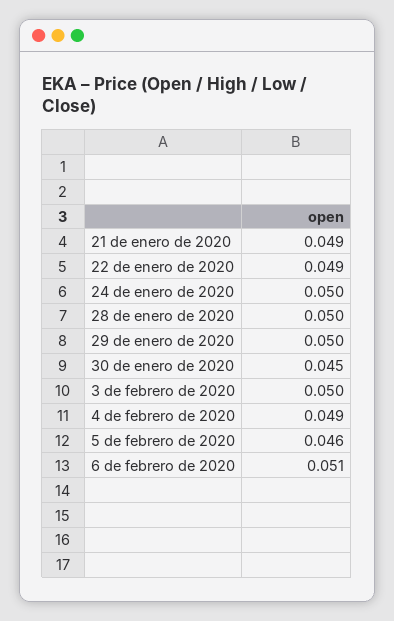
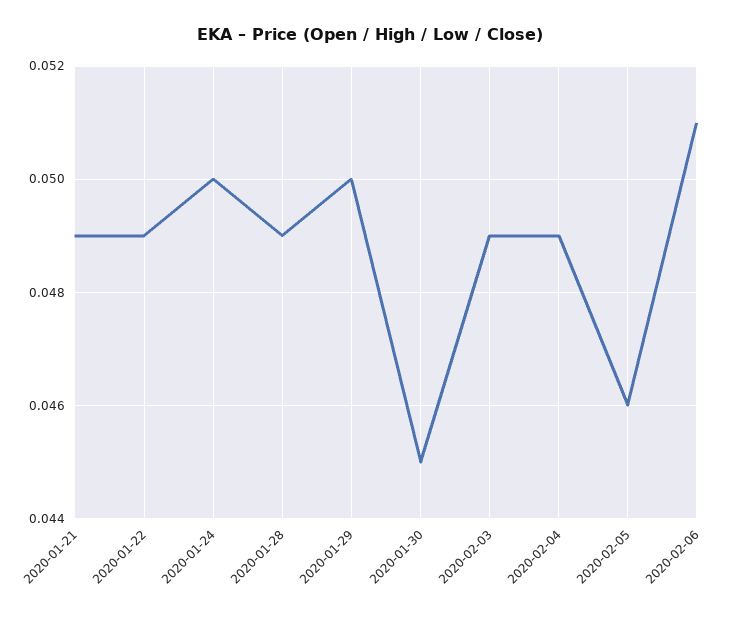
  {
    "21 de enero de 2020": 0.049,
    "22 de enero de 2020": 0.049,
    "24 de enero de 2020": 0.05,
-   "28 de enero de 2020": 0.05,
+   "28 de enero de 2020": 0.049,
    "29 de enero de 2020": 0.05,
    "30 de enero de 2020": 0.045,
-   "3 de febrero de 2020": 0.05,
+   "3 de febrero de 2020": 0.049,
    "4 de febrero de 2020": 0.049,
    "5 de febrero de 2020": 0.046,
    "6 de febrero de 2020": 0.051
  }

